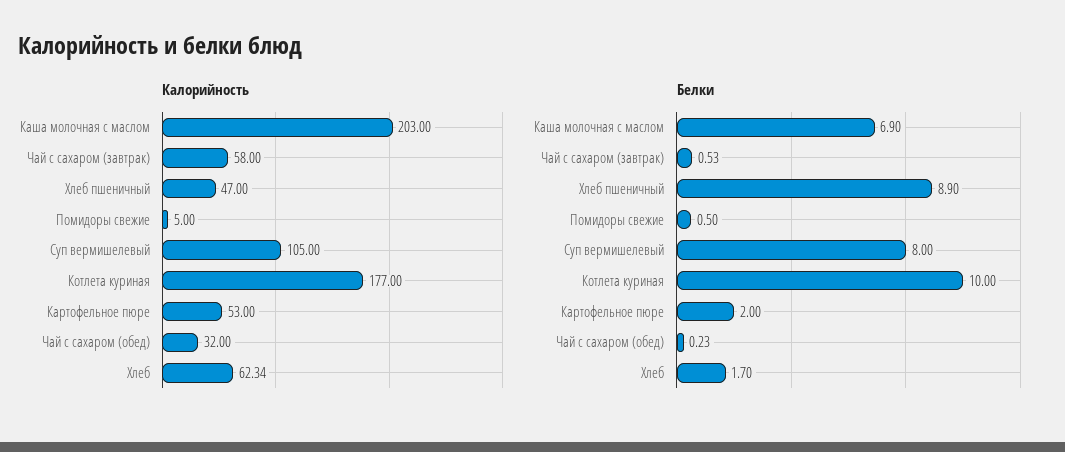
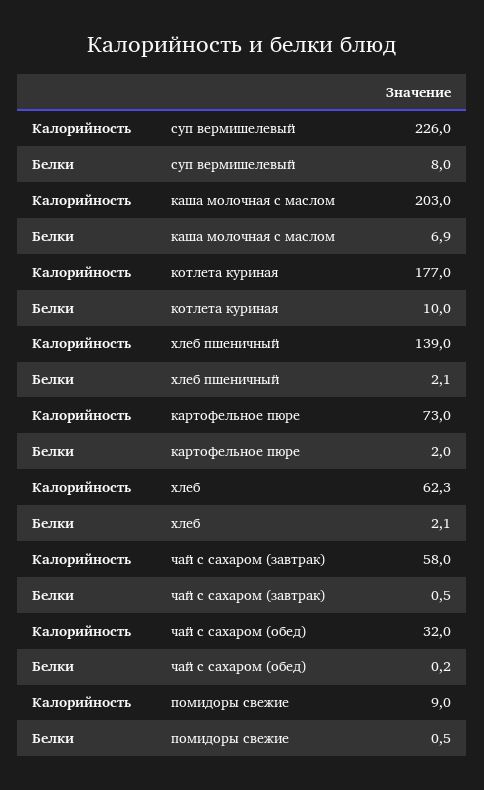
  {
    "Калорийность": {
      "Каша молочная с маслом": 203,
      "Чай с сахаром (завтрак)": 58,
-     "Хлеб пшеничный": 47,
+     "Хлеб пшеничный": 139,
-     "Помидоры свежие": 5,
+     "Помидоры свежие": 9,
-     "Суп вермишелевый": 105,
+     "Суп вермишелевый": 226,
      "Котлета куриная": 177,
-     "Картофельное пюре": 53,
+     "Картофельное пюре": 73,
      "Чай с сахаром (обед)": 32,
      "Хлеб": 62.34
    },
    "Белки": {
      "Каша молочная с маслом": 6.9,
      "Чай с сахаром (завтрак)": 0.53,
-     "Хлеб пшеничный": 8.9,
+     "Хлеб пшеничный": 2.1,
      "Помидоры свежие": 0.5,
      "Суп вермишелевый": 8,
      "Котлета куриная": 10,
      "Картофельное пюре": 2,
      "Чай с сахаром (обед)": 0.23,
-     "Хлеб": 1.7
+     "Хлеб": 2.1
    }
  }

